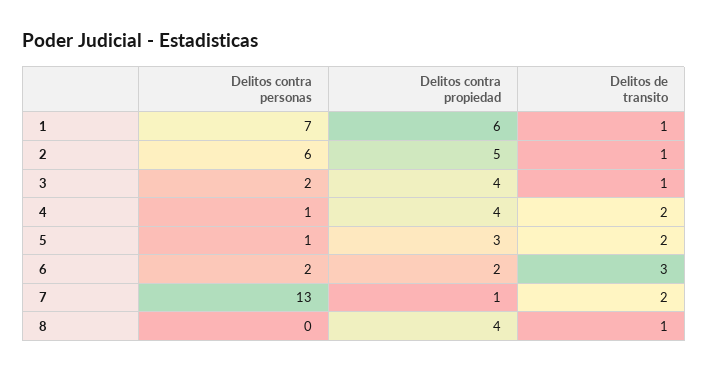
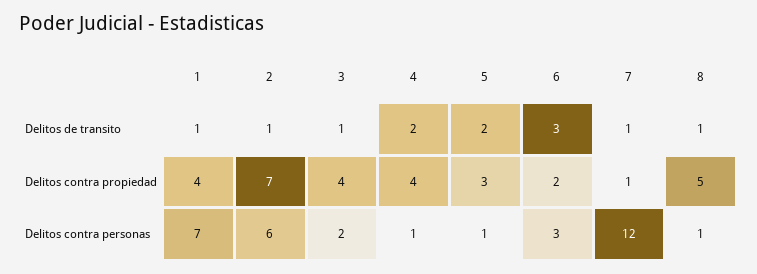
  {
    "Delitos contra personas": {
      "1": 7,
      "2": 6,
      "3": 2,
      "4": 1,
      "5": 1,
-     "6": 2,
+     "6": 3,
-     "7": 13,
+     "7": 12,
-     "8": 0
+     "8": 1
    },
    "Delitos contra propiedad": {
-     "1": 6,
+     "1": 4,
-     "2": 5,
+     "2": 7,
      "3": 4,
      "4": 4,
      "5": 3,
      "6": 2,
      "7": 1,
-     "8": 4
+     "8": 5
    },
    "Delitos de transito": {
      "1": 1,
      "2": 1,
      "3": 1,
      "4": 2,
      "5": 2,
      "6": 3,
-     "7": 2,
+     "7": 1,
      "8": 1
    }
  }

